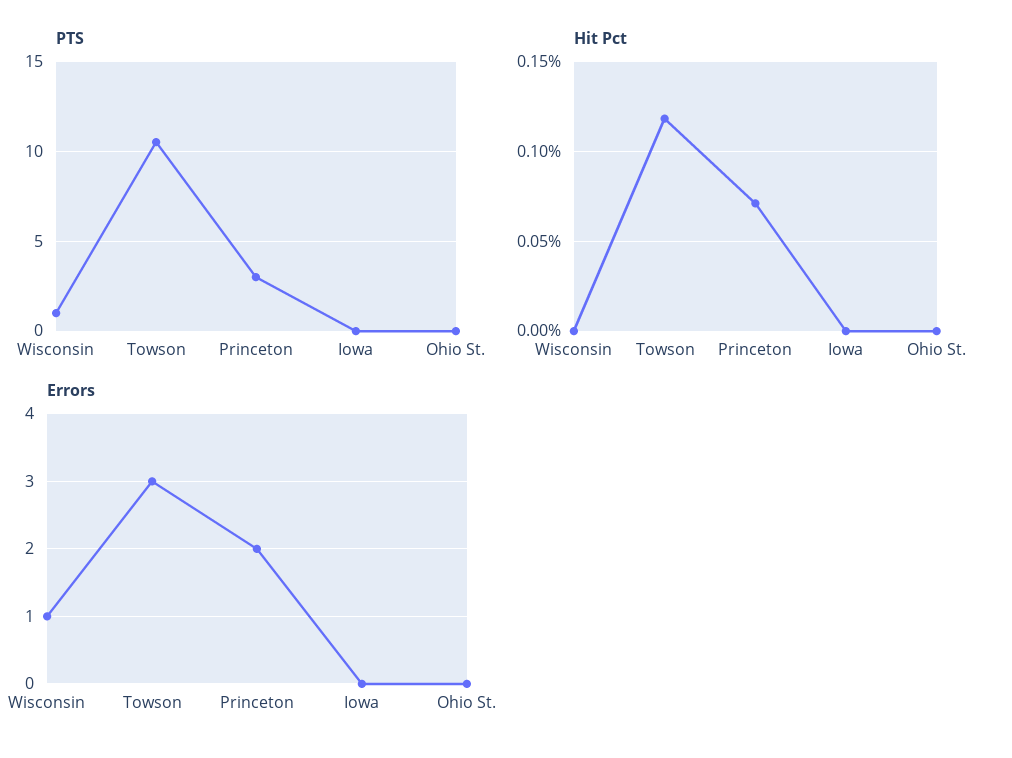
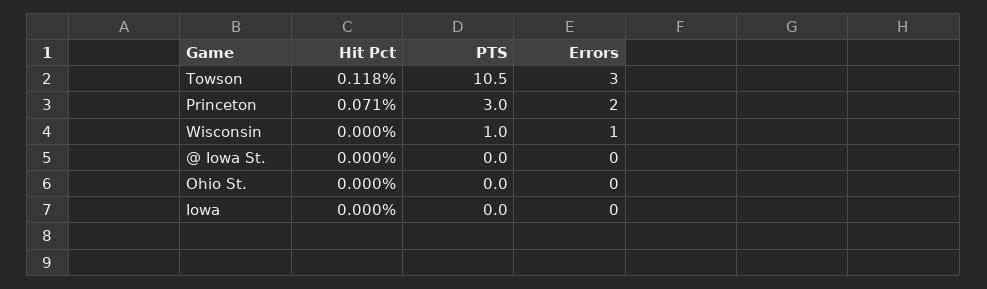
  {
    "PTS": {
      "Wisconsin": 1,
      "Towson": 10.5,
      "Princeton": 3,
      "Iowa": 0,
-     "Ohio St.": 0
+     "Ohio St.": 0,
+     "@ Iowa St.": 0
    },
    "Hit Pct": {
      "Wisconsin": 0,
      "Towson": 0.118,
      "Princeton": 0.071,
      "Iowa": 0,
-     "Ohio St.": 0
+     "Ohio St.": 0,
+     "@ Iowa St.": 0
    },
    "Errors": {
      "Wisconsin": 1,
      "Towson": 3,
      "Princeton": 2,
      "Iowa": 0,
-     "Ohio St.": 0
+     "Ohio St.": 0,
+     "@ Iowa St.": 0
    }
  }

